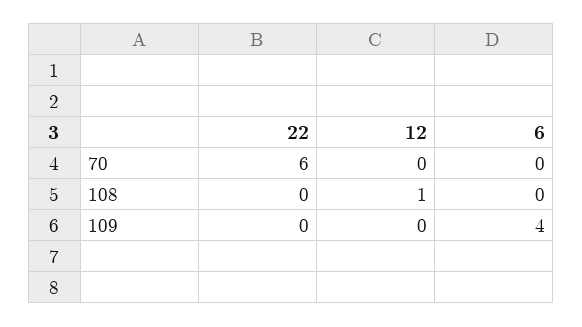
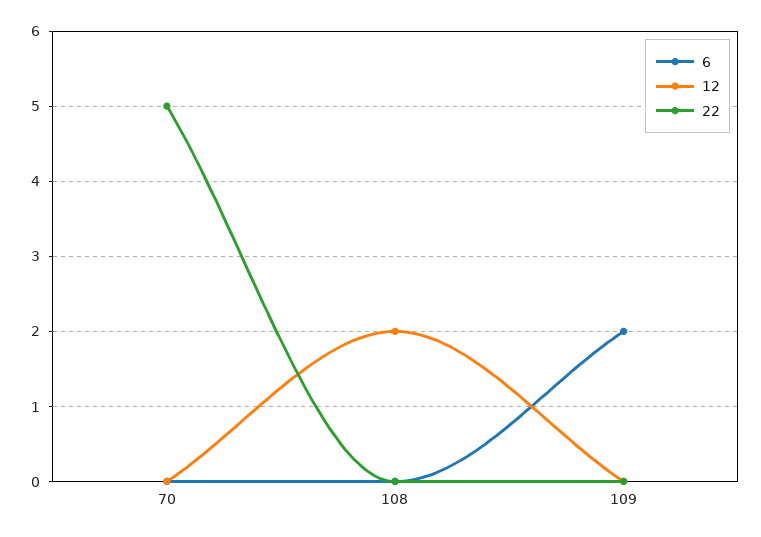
  {
    "22": {
-     "70": 6,
+     "70": 5,
      "108": 0,
      "109": 0
    },
    "12": {
      "70": 0,
-     "108": 1,
+     "108": 2,
      "109": 0
    },
    "6": {
      "70": 0,
      "108": 0,
-     "109": 4
+     "109": 2
    }
  }

